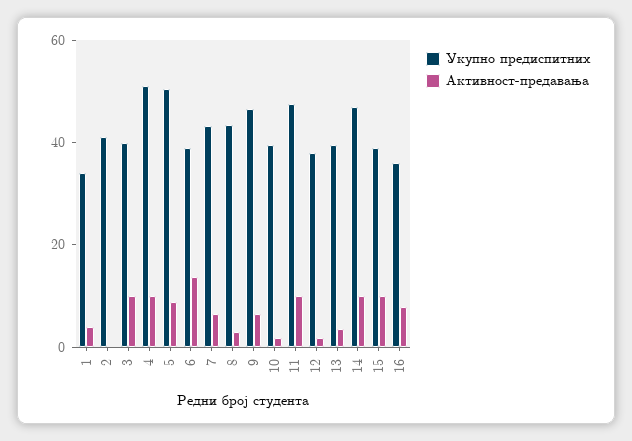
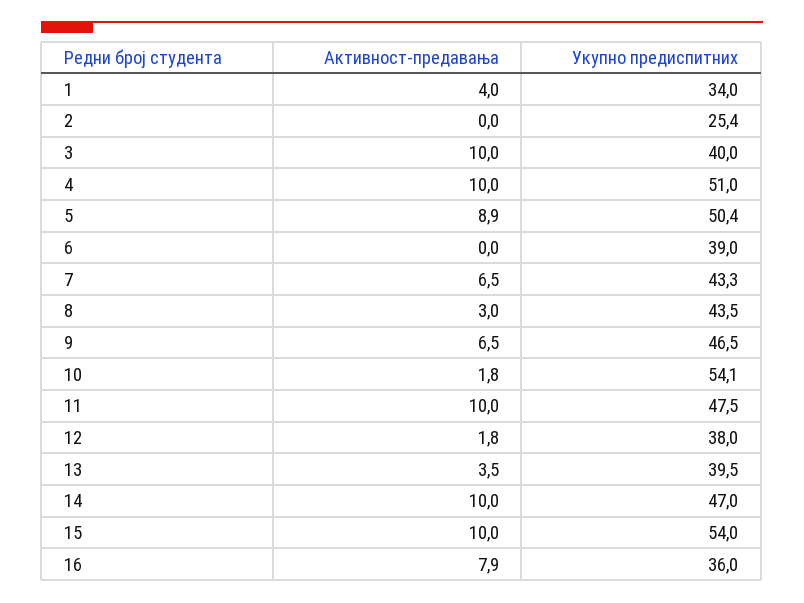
  {
    "Укупно предиспитних": {
      "1": 34,
-     "2": 40,
+     "2": 25.4,
      "3": 40,
      "4": 51,
      "5": 50.4,
      "6": 39,
      "7": 43.3,
      "8": 43.5,
      "9": 46.5,
-     "10": 40,
+     "10": 54.1,
      "11": 47.5,
      "12": 38,
      "13": 39.5,
      "14": 47,
-     "15": 40,
+     "15": 54,
      "16": 36
    },
    "Активност-предавања": {
      "1": 4,
      "2": 0,
      "3": 10,
      "4": 10,
      "5": 8.9,
-     "6": 15,
+     "6": 0,
      "7": 6.5,
      "8": 3,
      "9": 6.5,
      "10": 1.8,
      "11": 10,
      "12": 1.8,
      "13": 3.5,
      "14": 10,
      "15": 10,
      "16": 7.9
    }
  }

